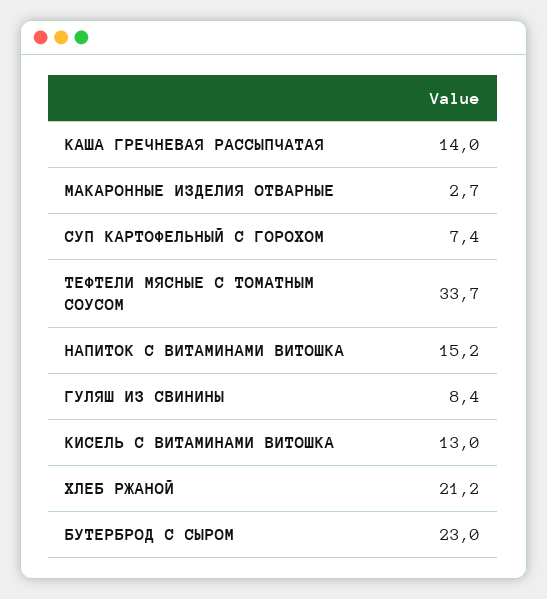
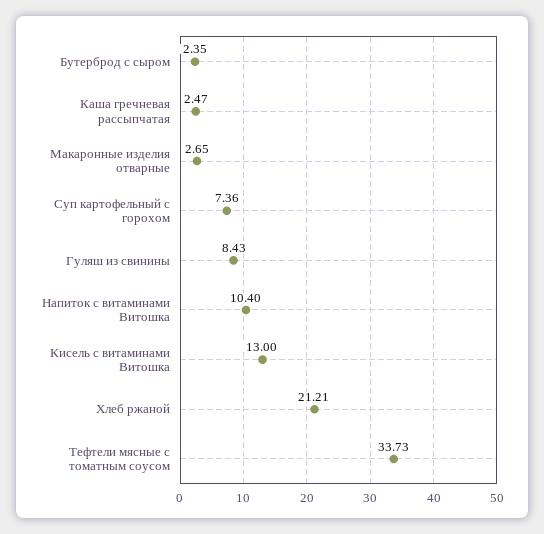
  {
-   "КАША ГРЕЧНЕВАЯ РАССЫПЧАТАЯ": 14,
+   "КАША ГРЕЧНЕВАЯ РАССЫПЧАТАЯ": 2.47,
    "МАКАРОННЫЕ ИЗДЕЛИЯ ОТВАРНЫЕ": 2.65,
    "СУП КАРТОФЕЛЬНЫЙ С ГОРОХОМ": 7.36,
    "ТЕФТЕЛИ МЯСНЫЕ С ТОМАТНЫМ СОУСОМ": 33.73,
-   "НАПИТОК С ВИТАМИНАМИ ВИТОШКА": 15.2,
+   "НАПИТОК С ВИТАМИНАМИ ВИТОШКА": 10.4,
    "ГУЛЯШ ИЗ СВИНИНЫ": 8.43,
    "КИСЕЛЬ С ВИТАМИНАМИ ВИТОШКА": 13,
    "ХЛЕБ РЖАНОЙ": 21.21,
-   "БУТЕРБРОД С СЫРОМ": 23
+   "БУТЕРБРОД С СЫРОМ": 2.35
  }

